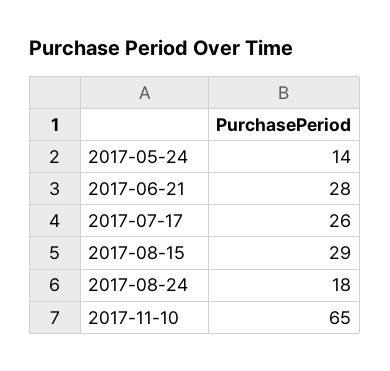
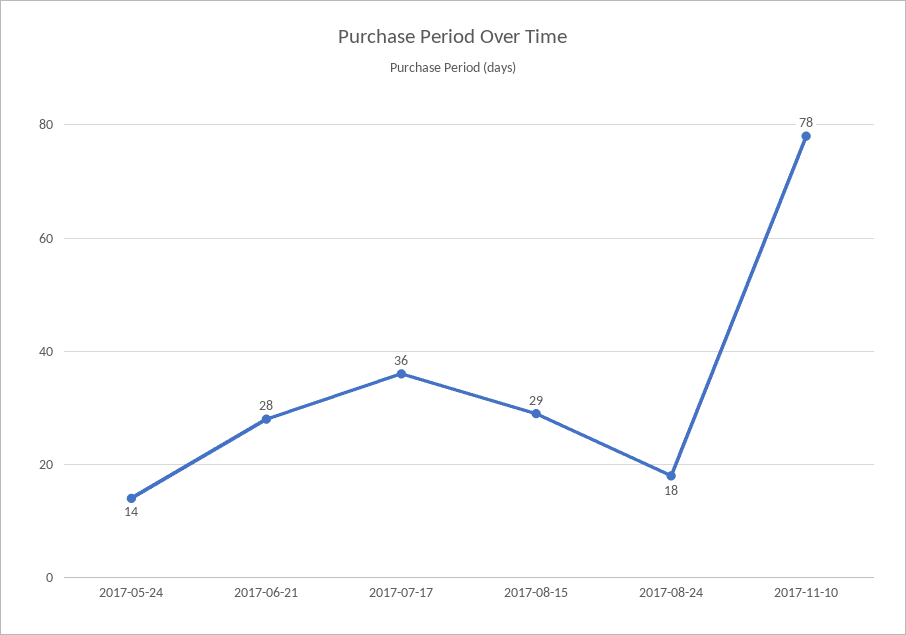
  {
    "2017-05-24": 14,
    "2017-06-21": 28,
-   "2017-07-17": 26,
+   "2017-07-17": 36,
    "2017-08-15": 29,
    "2017-08-24": 18,
-   "2017-11-10": 65
+   "2017-11-10": 78
  }

